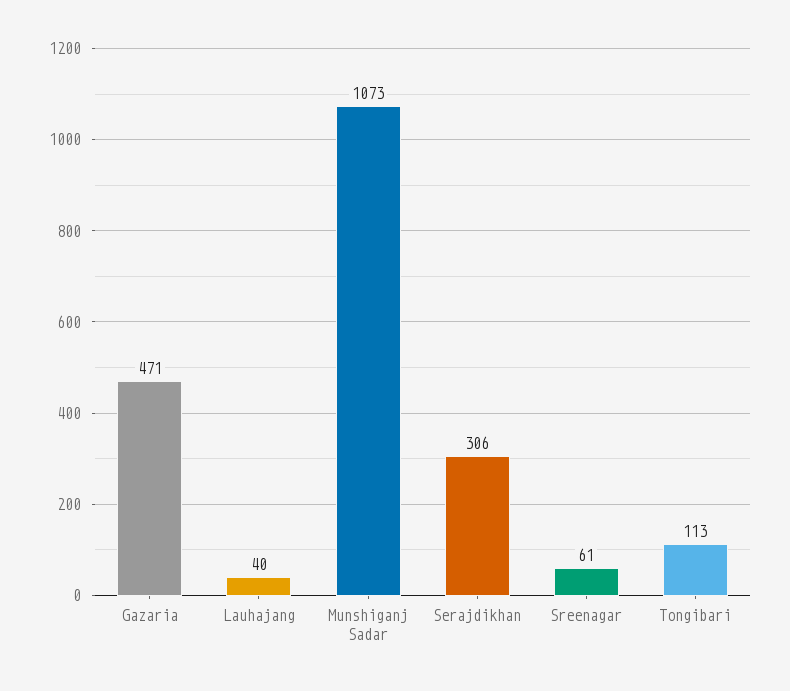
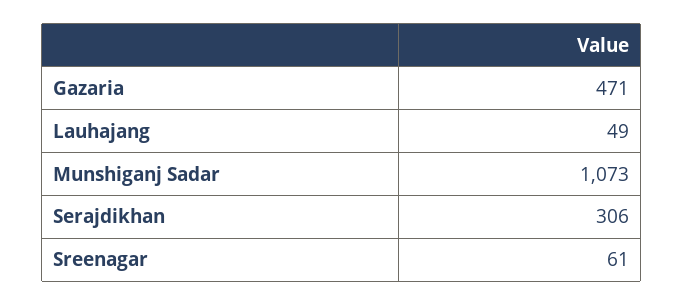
  {
    "Gazaria": 471,
-   "Lauhajang": 40,
+   "Lauhajang": 49,
    "Munshiganj Sadar": 1073,
    "Serajdikhan": 306,
-   "Sreenagar": 61,
+   "Sreenagar": 61
-   "Tongibari": 113
  }

